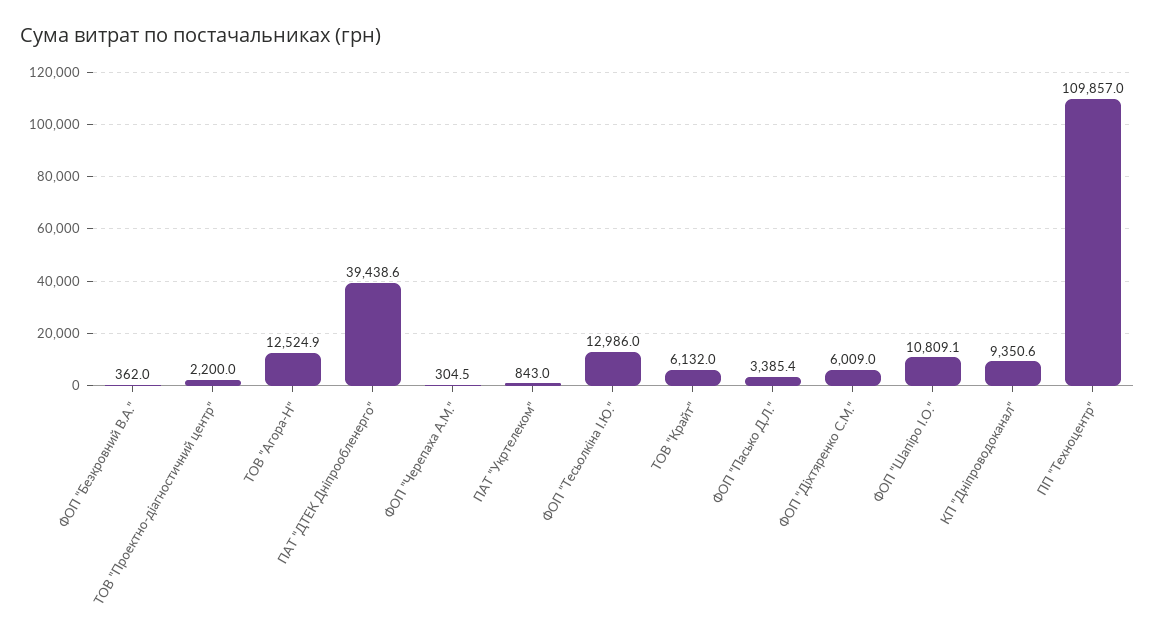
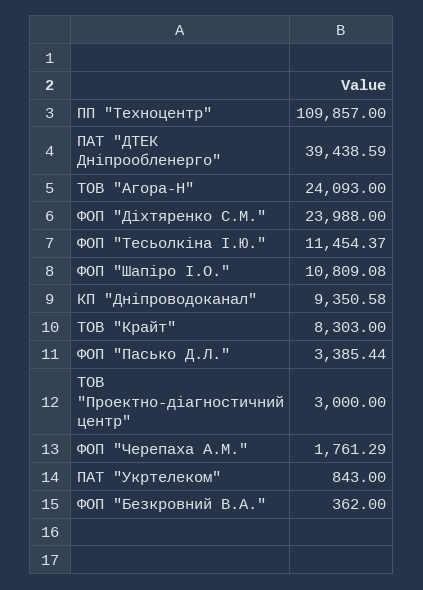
  {
    "ФОП \"Безкровний В.А.\"": 362,
-   "ТОВ \"Проектно-діагностичний центр\"": 2200,
+   "ТОВ \"Проектно-діагностичний центр\"": 3000,
-   "ТОВ \"Агора-Н\"": 12524.9,
+   "ТОВ \"Агора-Н\"": 24093,
    "ПАТ \"ДТЕК Дніпрообленерго\"": 39438.59,
-   "ФОП \"Черепаха А.М.\"": 304.5,
+   "ФОП \"Черепаха А.М.\"": 1761.29,
    "ПАТ \"Укртелеком\"": 843,
-   "ФОП \"Тесьолкіна І.Ю.\"": 12986,
+   "ФОП \"Тесьолкіна І.Ю.\"": 11454.37,
-   "ТОВ \"Крайт\"": 6132,
+   "ТОВ \"Крайт\"": 8303,
    "ФОП \"Пасько Д.Л.\"": 3385.44,
-   "ФОП \"Діхтяренко С.М.\"": 6009,
+   "ФОП \"Діхтяренко С.М.\"": 23988,
    "ФОП \"Шапіро І.О.\"": 10809.08,
    "КП \"Дніпроводоканал\"": 9350.58,
    "ПП \"Техноцентр\"": 109857
  }

